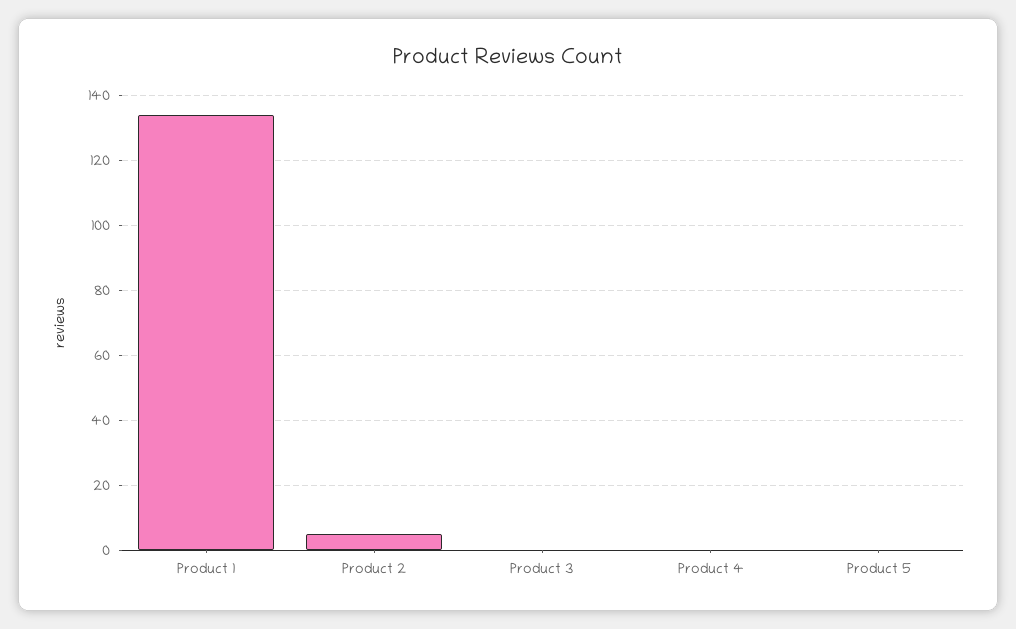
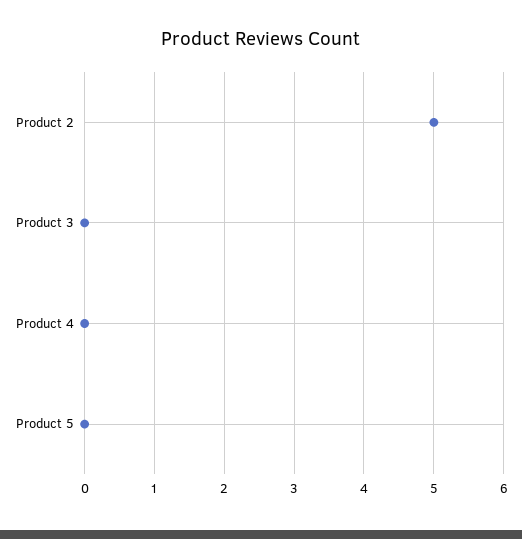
  {
-   "Product 1": 135,
    "Product 2": 5,
    "Product 3": 0,
    "Product 4": 0,
    "Product 5": 0
  }

